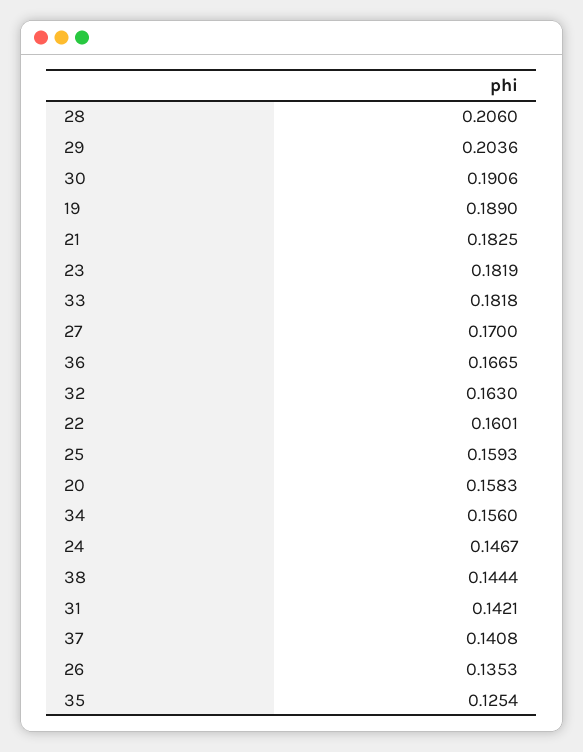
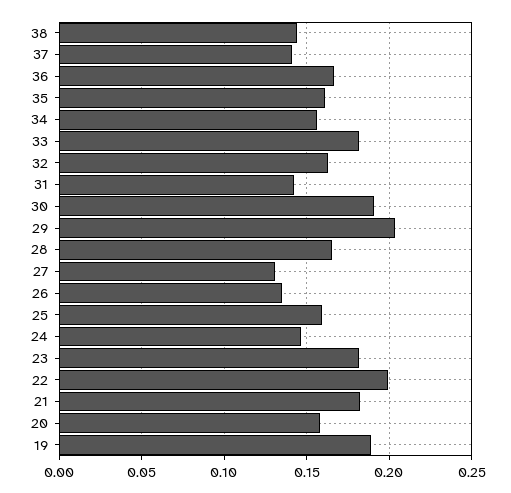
  {
-   "28": 0.206,
+   "28": 0.165,
    "29": 0.2036,
    "30": 0.1906,
    "19": 0.189,
    "21": 0.1825,
    "23": 0.1819,
    "33": 0.1818,
-   "27": 0.17,
+   "27": 0.13,
    "36": 0.1665,
    "32": 0.163,
-   "22": 0.1601,
+   "22": 0.2,
    "25": 0.1593,
    "20": 0.1583,
    "34": 0.156,
    "24": 0.1467,
    "38": 0.1444,
    "31": 0.1421,
    "37": 0.1408,
    "26": 0.1353,
-   "35": 0.1254
+   "35": 0.16
  }

